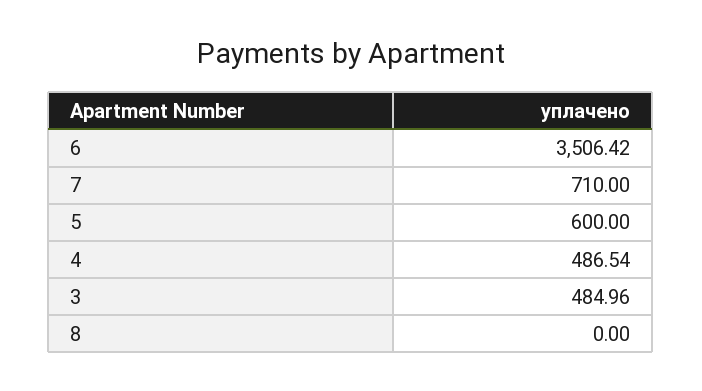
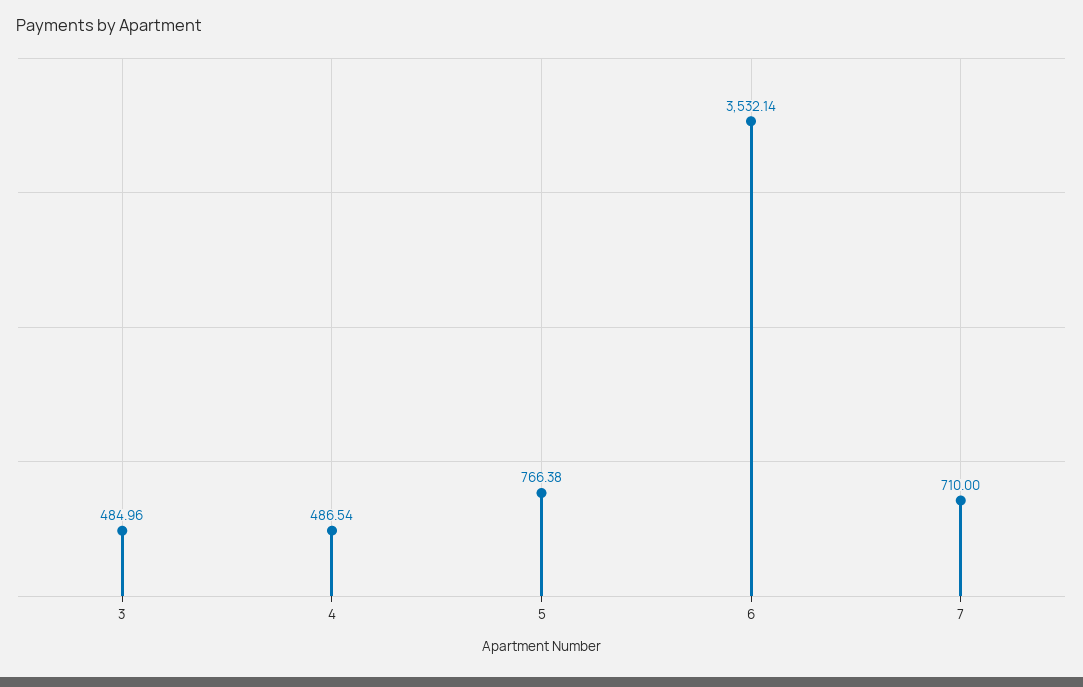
  {
-   "6": 3506.42,
+   "6": 3532.14,
    "7": 710,
-   "5": 600,
+   "5": 766.38,
    "4": 486.54,
-   "3": 484.96,
+   "3": 484.96
-   "8": 0
  }

